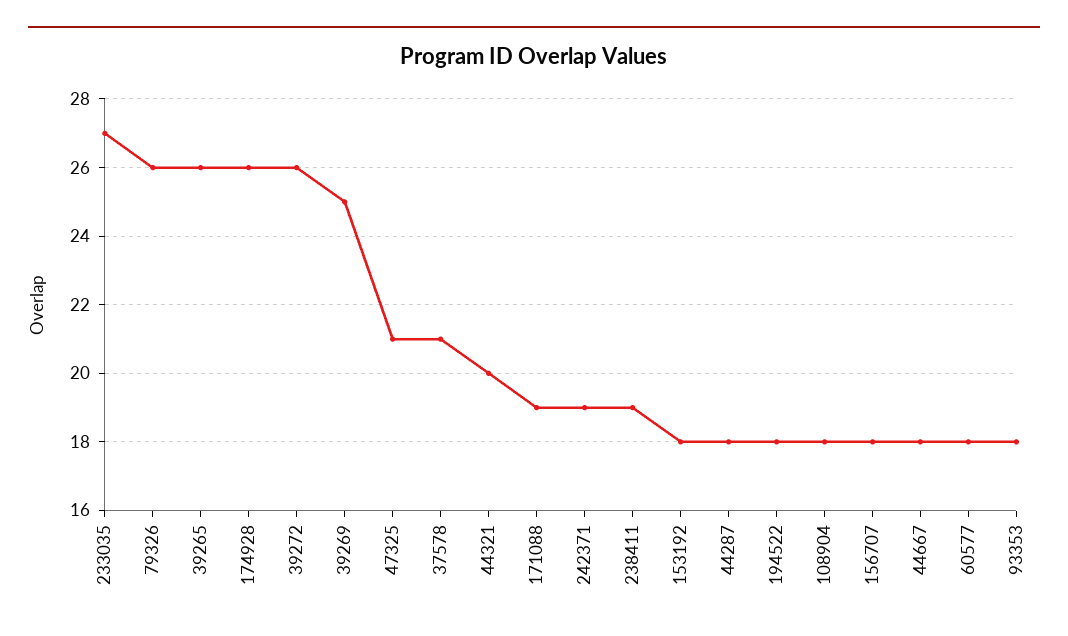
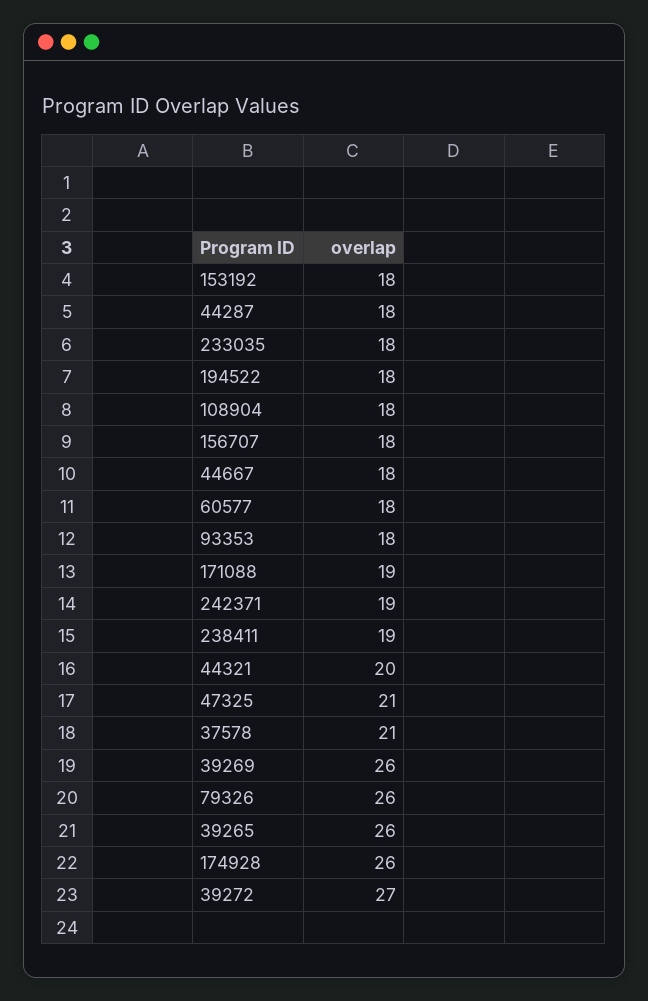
  {
-   "233035": 27,
+   "233035": 18,
    "79326": 26,
    "39265": 26,
    "174928": 26,
-   "39272": 26,
+   "39272": 27,
-   "39269": 25,
+   "39269": 26,
    "47325": 21,
    "37578": 21,
    "44321": 20,
    "171088": 19,
    "242371": 19,
    "238411": 19,
    "153192": 18,
    "44287": 18,
    "194522": 18,
    "108904": 18,
    "156707": 18,
    "44667": 18,
    "60577": 18,
    "93353": 18
  }

